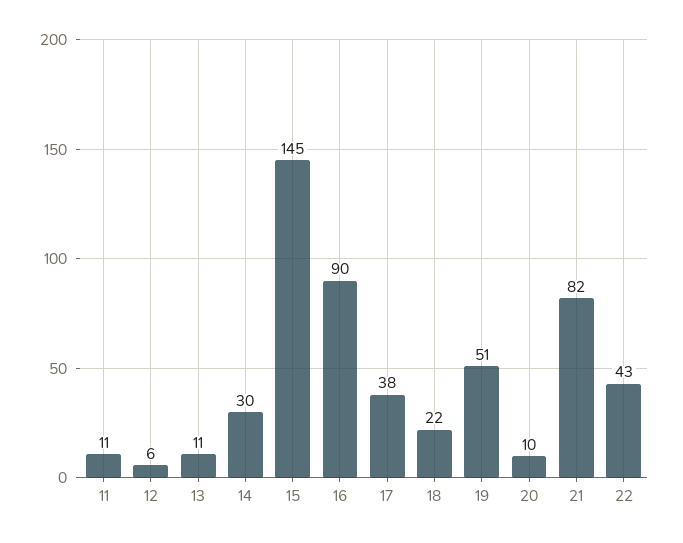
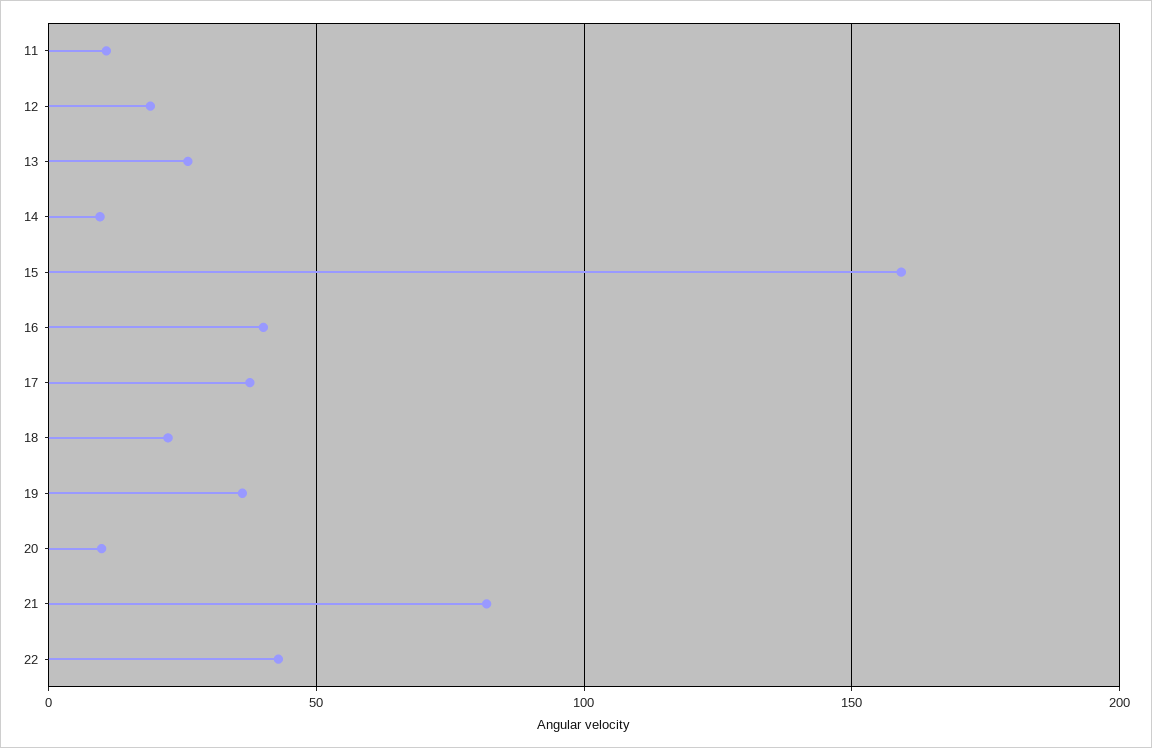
  {
    "11": 11,
-   "12": 6,
+   "12": 20,
-   "13": 11,
+   "13": 25,
-   "14": 30,
+   "14": 10,
-   "15": 145,
+   "15": 160,
-   "16": 90,
+   "16": 40,
    "17": 38,
    "18": 22,
-   "19": 51,
+   "19": 35,
    "20": 10,
    "21": 82,
    "22": 43
  }

